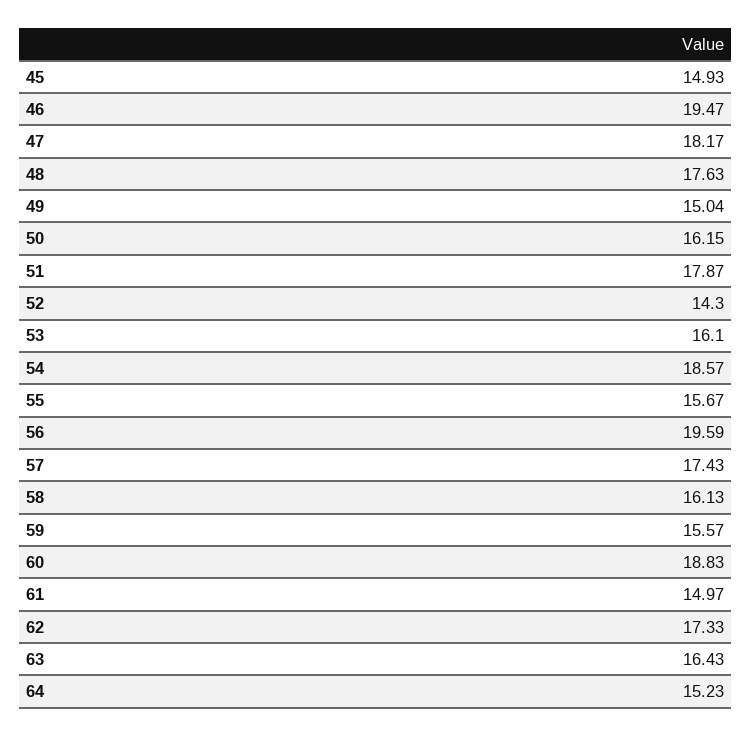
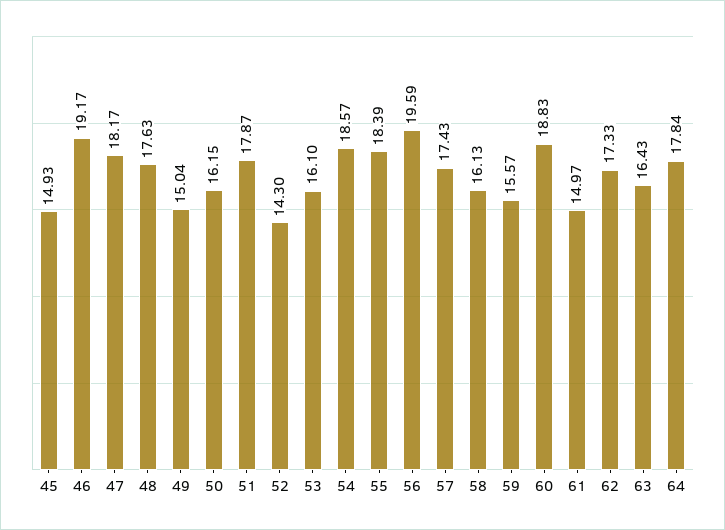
  {
    "45": 14.93,
-   "46": 19.47,
+   "46": 19.17,
    "47": 18.17,
    "48": 17.63,
    "49": 15.04,
    "50": 16.15,
    "51": 17.87,
    "52": 14.3,
    "53": 16.1,
    "54": 18.57,
-   "55": 15.67,
+   "55": 18.39,
    "56": 19.59,
    "57": 17.43,
    "58": 16.13,
    "59": 15.57,
    "60": 18.83,
    "61": 14.97,
    "62": 17.33,
    "63": 16.43,
-   "64": 15.23
+   "64": 17.84
  }

